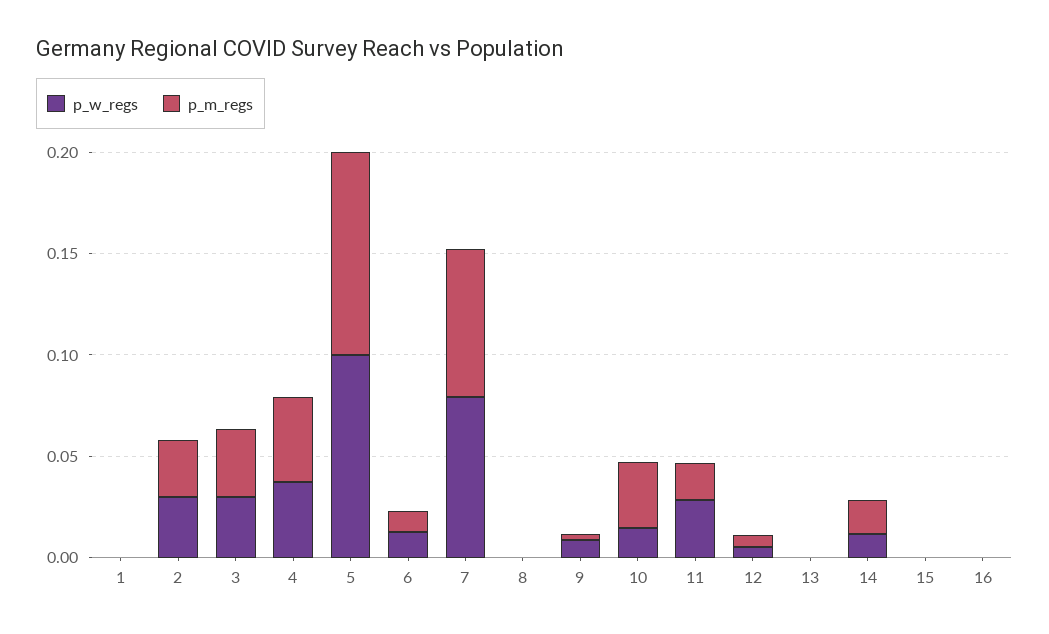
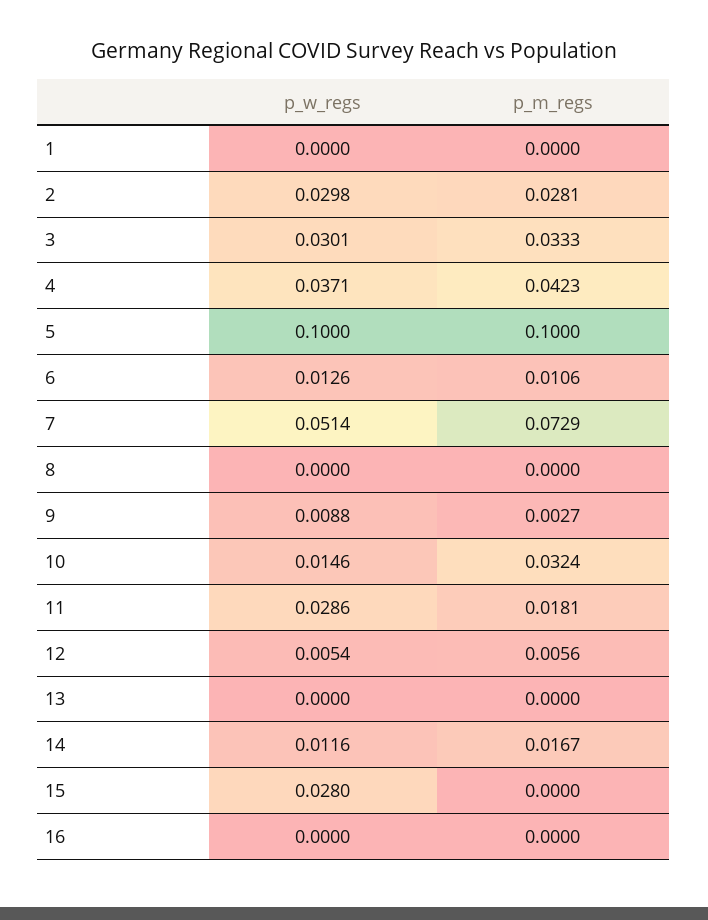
  {
    "p_w_regs": {
      "1": 0,
      "2": 0.0298,
      "3": 0.0301,
      "4": 0.0371,
      "5": 0.1,
      "6": 0.0126,
-     "7": 0.08,
+     "7": 0.0514,
      "8": 0,
      "9": 0.0088,
      "10": 0.0146,
      "11": 0.0286,
      "12": 0.0054,
      "13": 0,
      "14": 0.0116,
-     "15": 0,
+     "15": 0.028,
      "16": 0
    },
    "p_m_regs": {
      "1": 0,
      "2": 0.0281,
      "3": 0.0333,
      "4": 0.0423,
      "5": 0.1,
      "6": 0.0106,
      "7": 0.0729,
      "8": 0,
      "9": 0.0027,
      "10": 0.0324,
      "11": 0.0181,
      "12": 0.0056,
      "13": 0,
      "14": 0.0167,
      "15": 0,
      "16": 0
    }
  }

